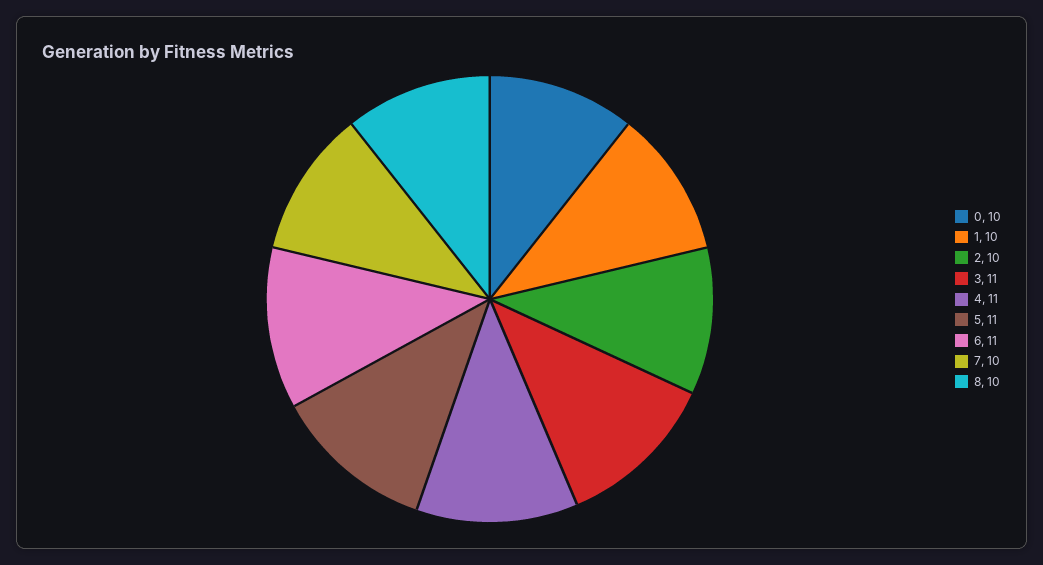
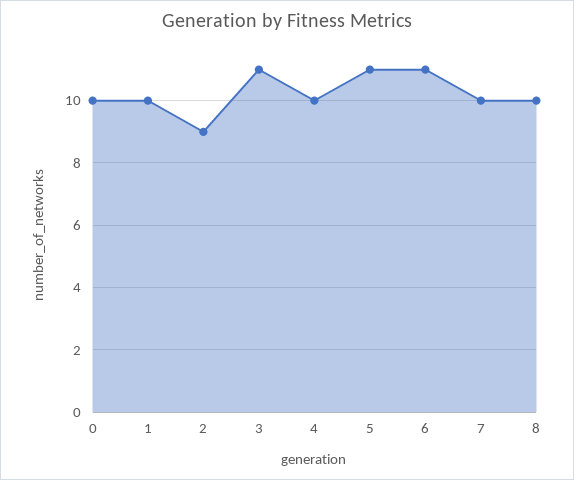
  {
    "0": 10,
    "1": 10,
-   "2": 10,
+   "2": 9,
    "3": 11,
-   "4": 11,
+   "4": 10,
    "5": 11,
    "6": 11,
    "7": 10,
    "8": 10
  }

